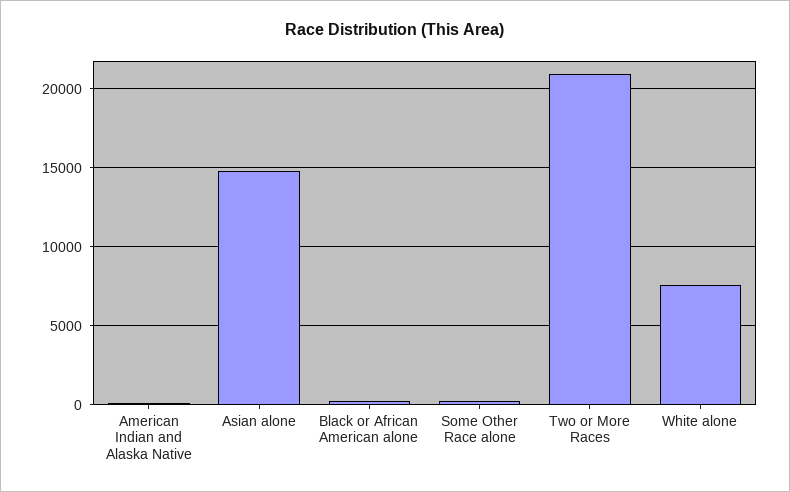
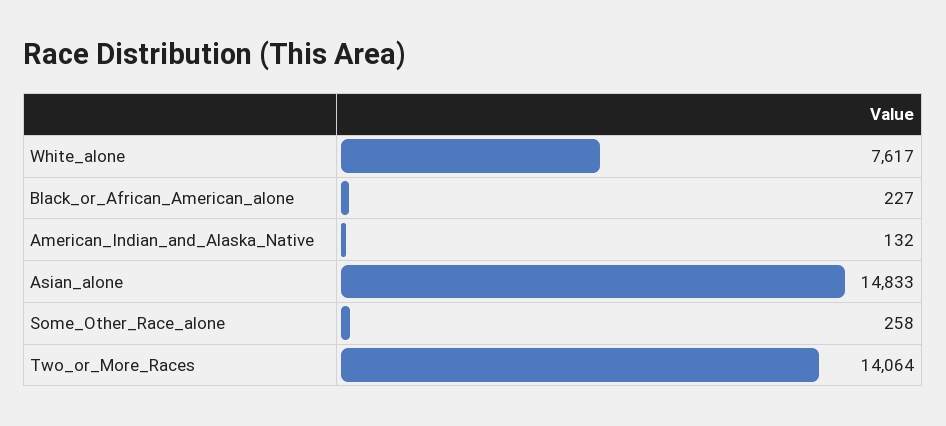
  {
    "American Indian and Alaska Native": 132,
    "Asian alone": 14833,
    "Black or African American alone": 227,
    "Some Other Race alone": 258,
-   "Two or More Races": 21000,
+   "Two or More Races": 14064,
    "White alone": 7617
  }

